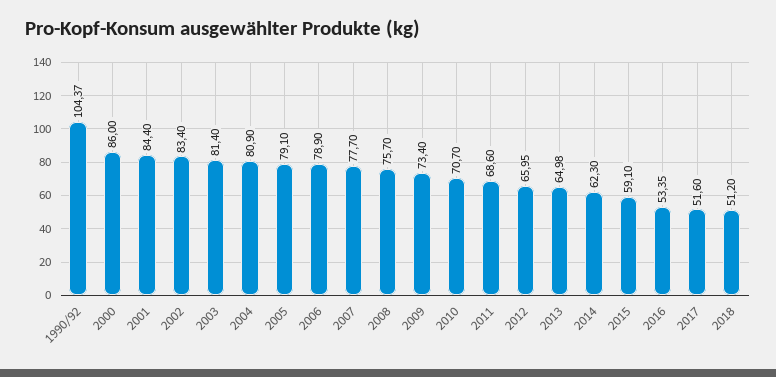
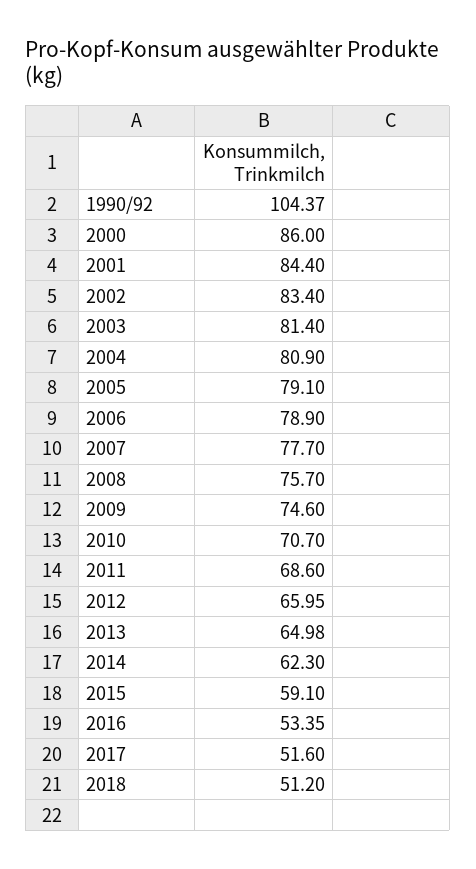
  {
    "1990/92": 104.37,
    "2000": 86,
    "2001": 84.4,
    "2002": 83.4,
    "2003": 81.4,
    "2004": 80.9,
    "2005": 79.1,
    "2006": 78.9,
    "2007": 77.7,
    "2008": 75.7,
-   "2009": 73.4,
+   "2009": 74.6,
    "2010": 70.7,
    "2011": 68.6,
    "2012": 65.95,
    "2013": 64.98,
    "2014": 62.3,
    "2015": 59.1,
    "2016": 53.35,
    "2017": 51.6,
    "2018": 51.2
  }

